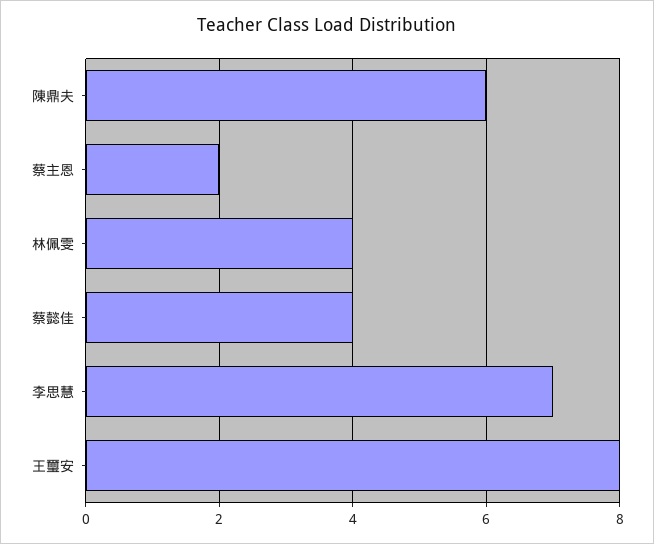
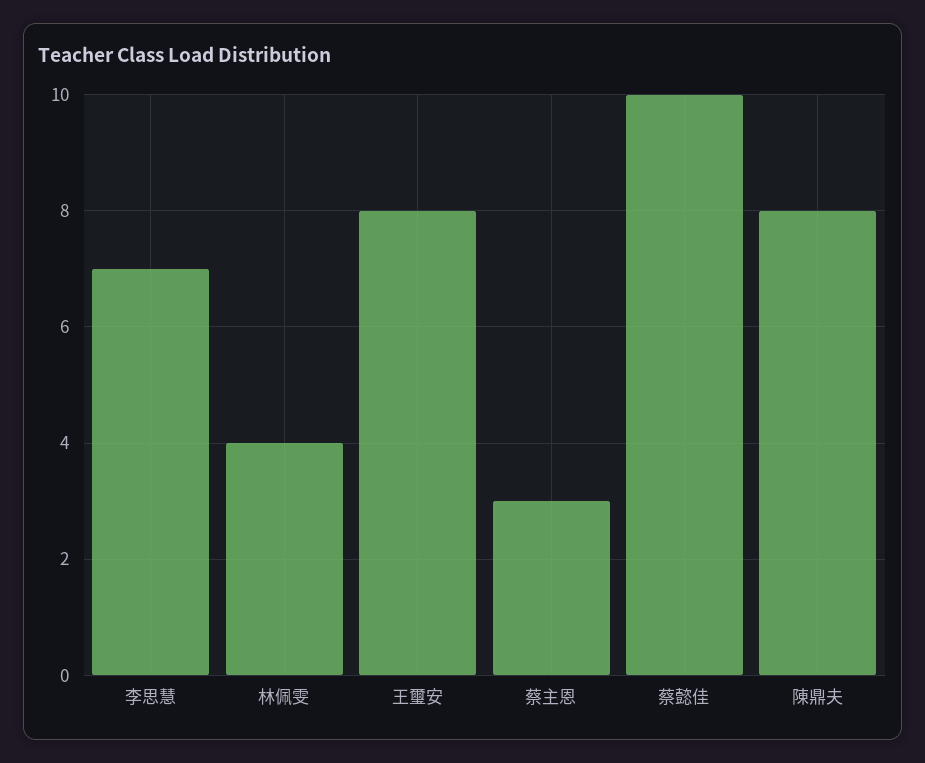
  {
-   "陳鼎夫": 6,
+   "陳鼎夫": 8,
-   "蔡主恩": 2,
+   "蔡主恩": 3,
    "林佩雯": 4,
-   "蔡懿佳": 4,
+   "蔡懿佳": 10,
    "李思慧": 7,
    "王璽安": 8
  }

